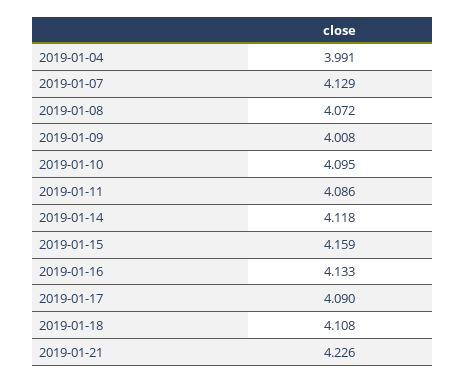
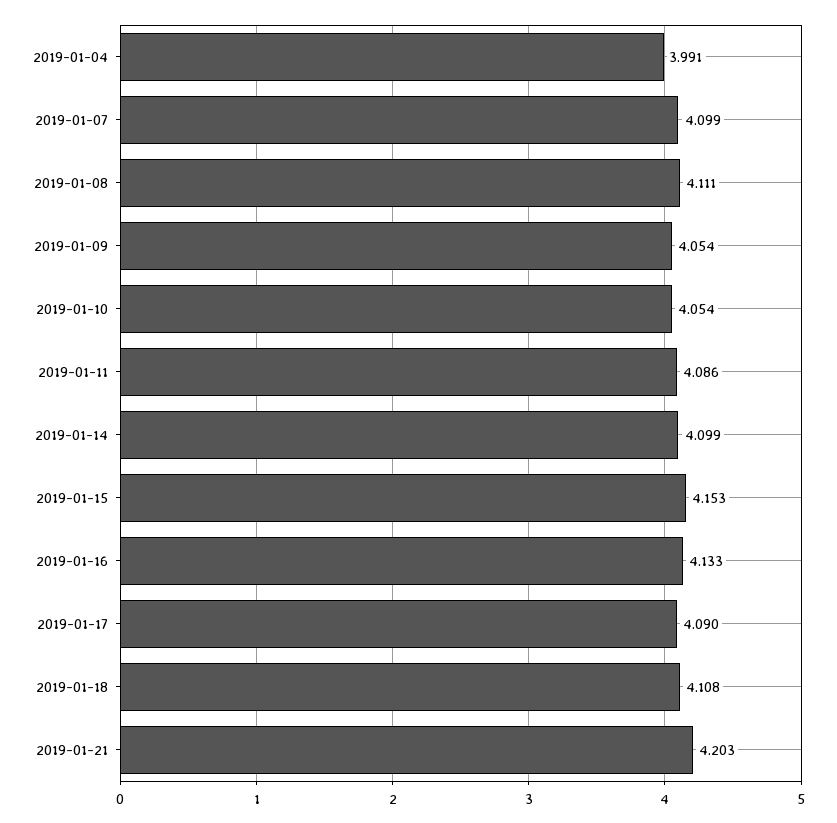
  {
    "2019-01-04": 3.991,
-   "2019-01-07": 4.129,
+   "2019-01-07": 4.099,
-   "2019-01-08": 4.072,
+   "2019-01-08": 4.111,
-   "2019-01-09": 4.008,
+   "2019-01-09": 4.054,
-   "2019-01-10": 4.095,
+   "2019-01-10": 4.054,
    "2019-01-11": 4.086,
-   "2019-01-14": 4.118,
+   "2019-01-14": 4.099,
-   "2019-01-15": 4.159,
+   "2019-01-15": 4.153,
    "2019-01-16": 4.133,
    "2019-01-17": 4.09,
    "2019-01-18": 4.108,
-   "2019-01-21": 4.226
+   "2019-01-21": 4.203
  }

